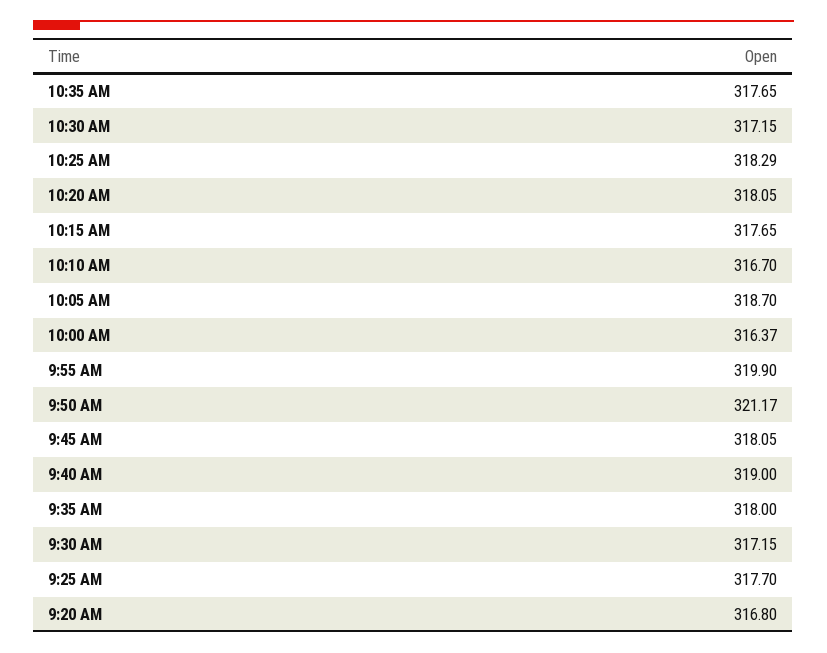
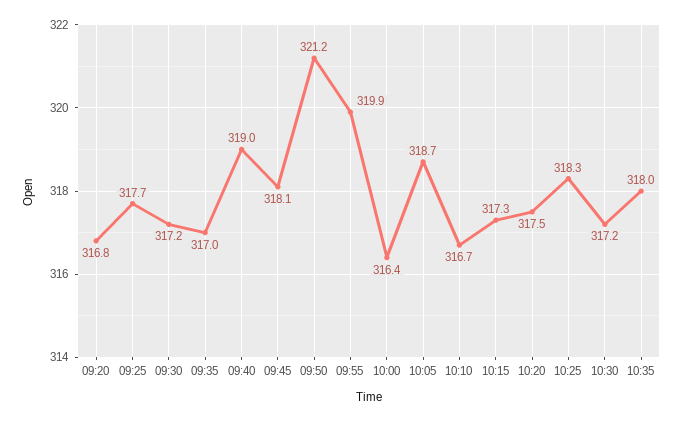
  {
-   "10:35 AM": 317.65,
+   "10:35 AM": 318,
    "10:30 AM": 317.15,
    "10:25 AM": 318.29,
-   "10:20 AM": 318.05,
+   "10:20 AM": 317.5,
-   "10:15 AM": 317.65,
+   "10:15 AM": 317.3,
    "10:10 AM": 316.7,
    "10:05 AM": 318.7,
    "10:00 AM": 316.37,
    "9:55 AM": 319.9,
    "9:50 AM": 321.17,
    "9:45 AM": 318.05,
    "9:40 AM": 319,
-   "9:35 AM": 318,
+   "9:35 AM": 317,
    "9:30 AM": 317.15,
    "9:25 AM": 317.7,
    "9:20 AM": 316.8
  }

